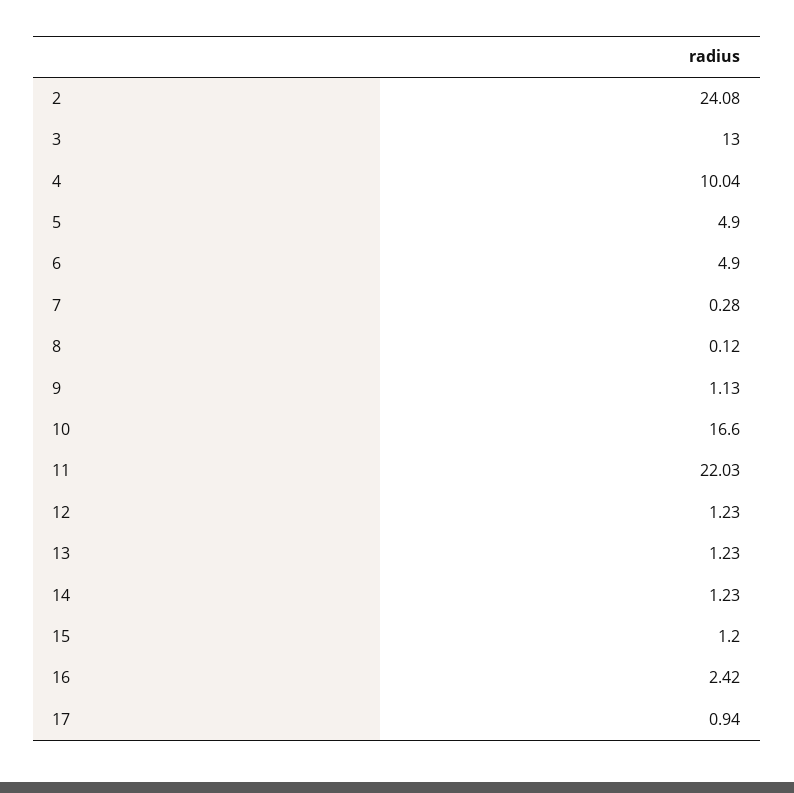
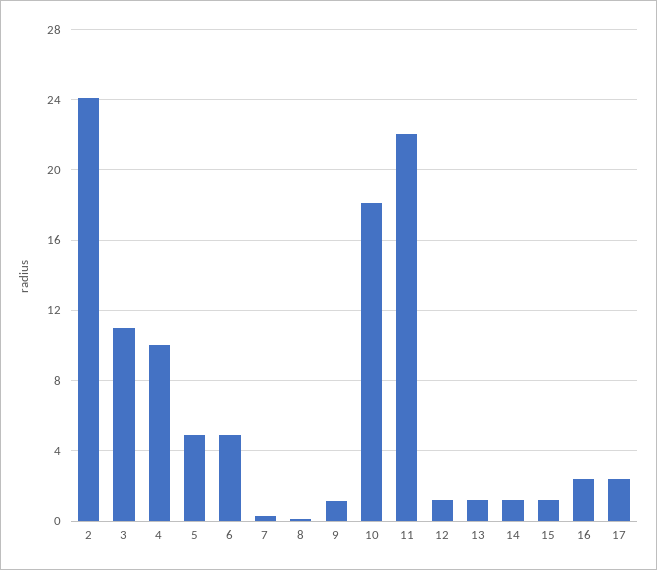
  {
    "2": 24.08,
-   "3": 13,
+   "3": 11,
    "4": 10.04,
    "5": 4.9,
    "6": 4.9,
    "7": 0.28,
    "8": 0.12,
    "9": 1.13,
-   "10": 16.6,
+   "10": 18,
    "11": 22.03,
    "12": 1.23,
    "13": 1.23,
    "14": 1.23,
    "15": 1.2,
    "16": 2.42,
-   "17": 0.94
+   "17": 2.5
  }

